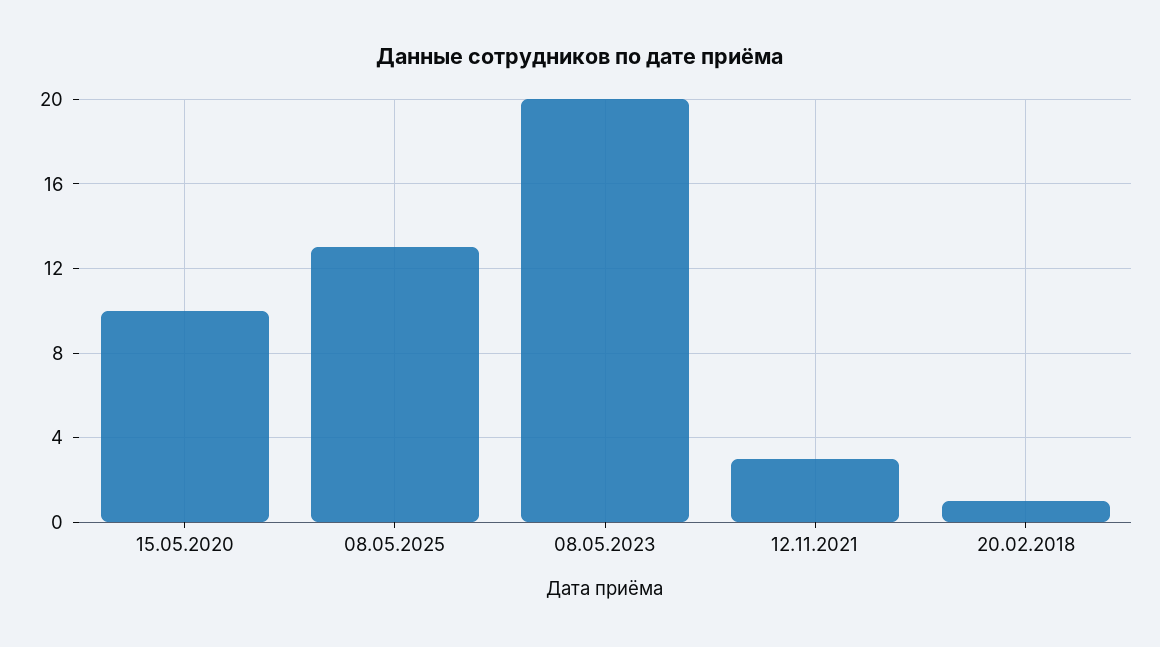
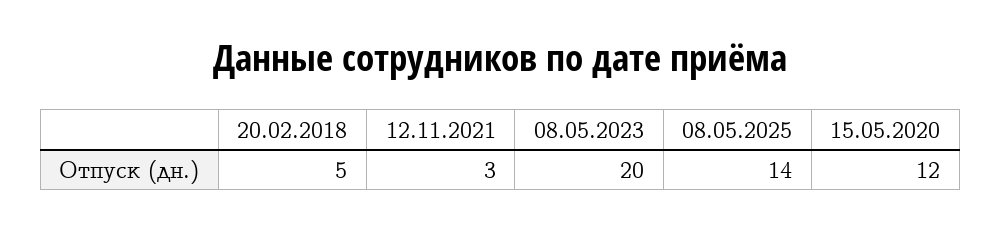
  {
-   "15.05.2020": 10,
+   "15.05.2020": 12,
-   "08.05.2025": 13,
+   "08.05.2025": 14,
    "08.05.2023": 20,
    "12.11.2021": 3,
-   "20.02.2018": 1
+   "20.02.2018": 5
  }

